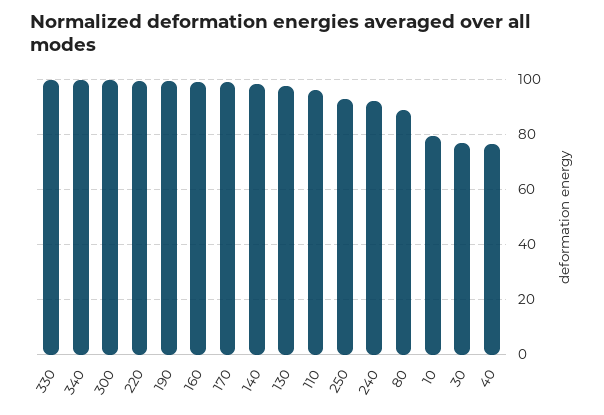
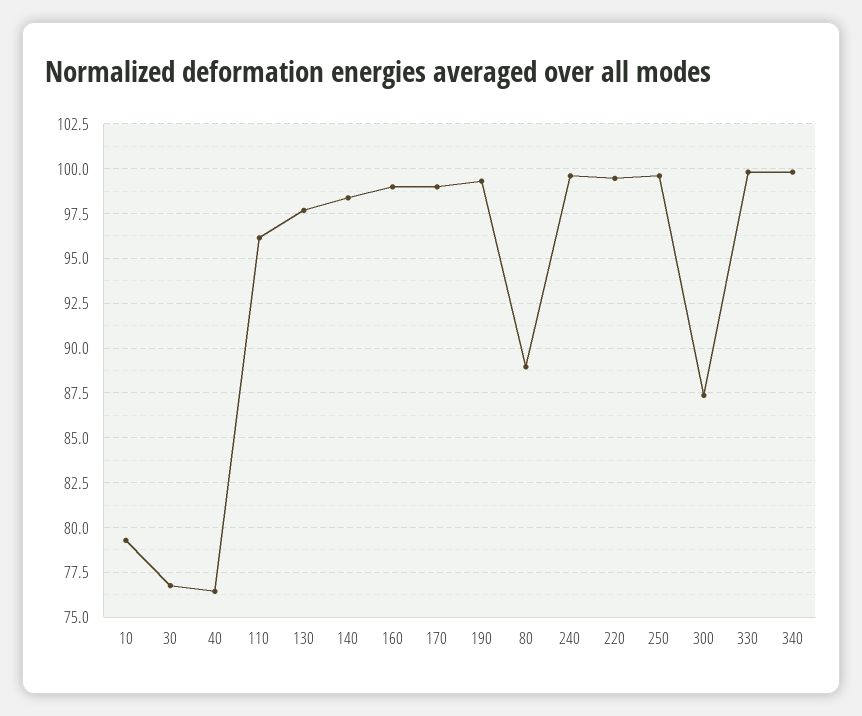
  {
    "330": 100,
    "340": 100,
-   "300": 100,
+   "300": 87.5,
    "220": 99.5,
    "190": 99.5,
    "160": 99,
    "170": 99,
    "140": 98.5,
    "130": 97.5,
    "110": 96,
-   "250": 92.5,
+   "250": 99.5,
-   "240": 92.5,
+   "240": 99.5,
    "80": 89,
    "10": 79.5,
    "30": 77,
    "40": 76.5
  }

